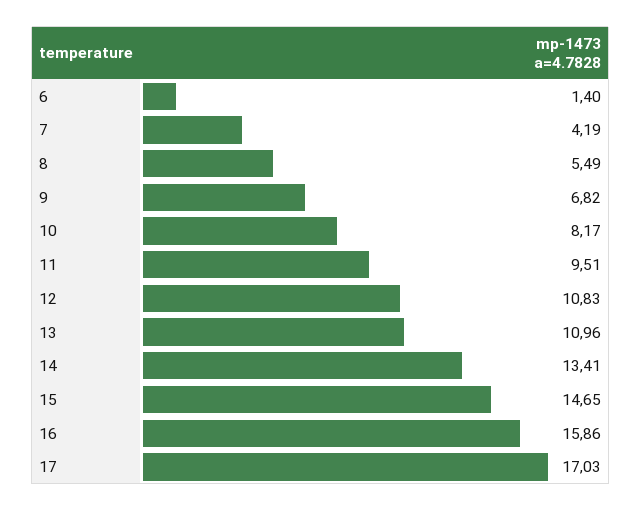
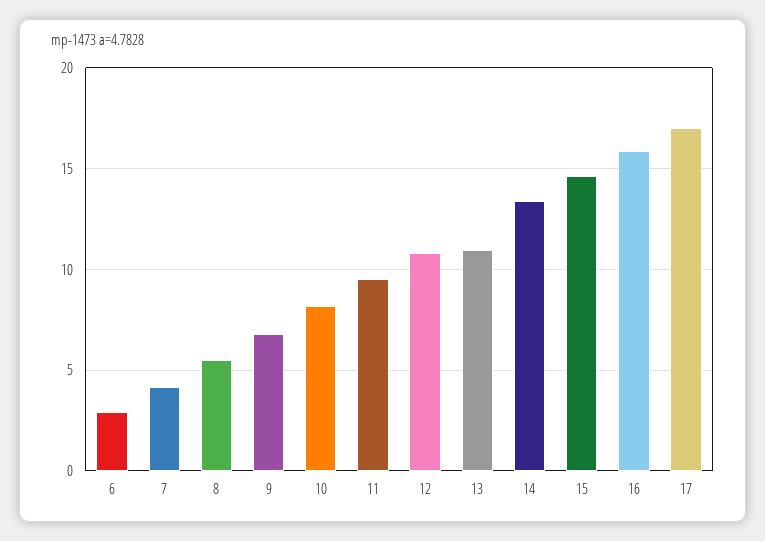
  {
-   "6": 1.4,
+   "6": 3,
    "7": 4.19,
    "8": 5.49,
    "9": 6.82,
    "10": 8.17,
    "11": 9.51,
    "12": 10.83,
    "13": 10.96,
    "14": 13.41,
    "15": 14.65,
    "16": 15.86,
    "17": 17.03
  }

